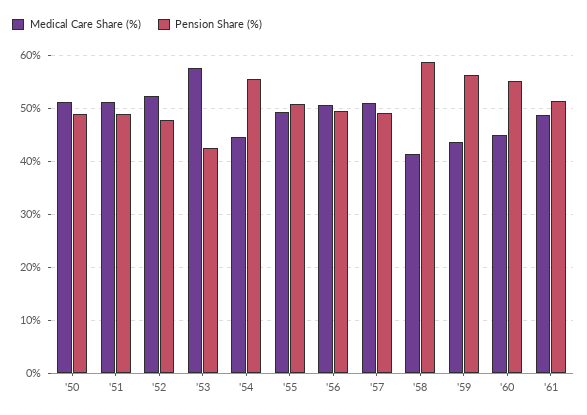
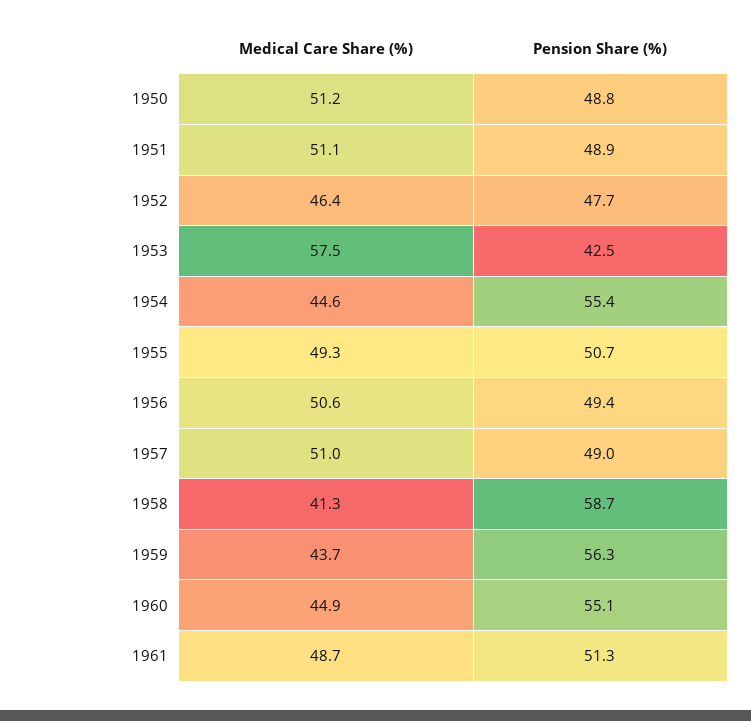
  {
    "Medical Care Share (%)": {
      "'50": 51.2,
      "'51": 51.1,
-     "'52": 52,
+     "'52": 46.4,
      "'53": 57.5,
      "'54": 44.6,
      "'55": 49.3,
      "'56": 50.6,
      "'57": 51,
      "'58": 41.3,
      "'59": 43.7,
      "'60": 44.9,
      "'61": 48.7
    },
    "Pension Share (%)": {
      "'50": 48.8,
      "'51": 48.9,
      "'52": 47.7,
      "'53": 42.5,
      "'54": 55.4,
      "'55": 50.7,
      "'56": 49.4,
      "'57": 49,
      "'58": 58.7,
      "'59": 56.3,
      "'60": 55.1,
      "'61": 51.3
    }
  }

